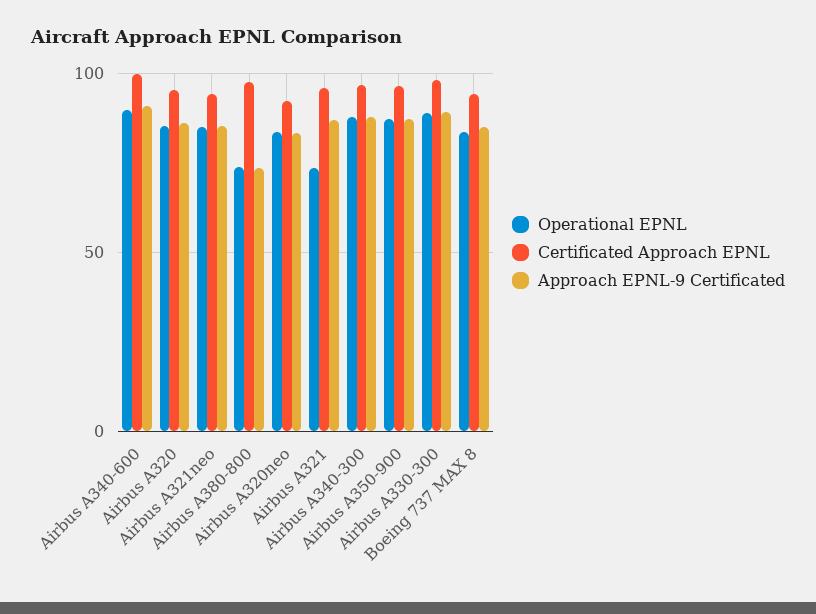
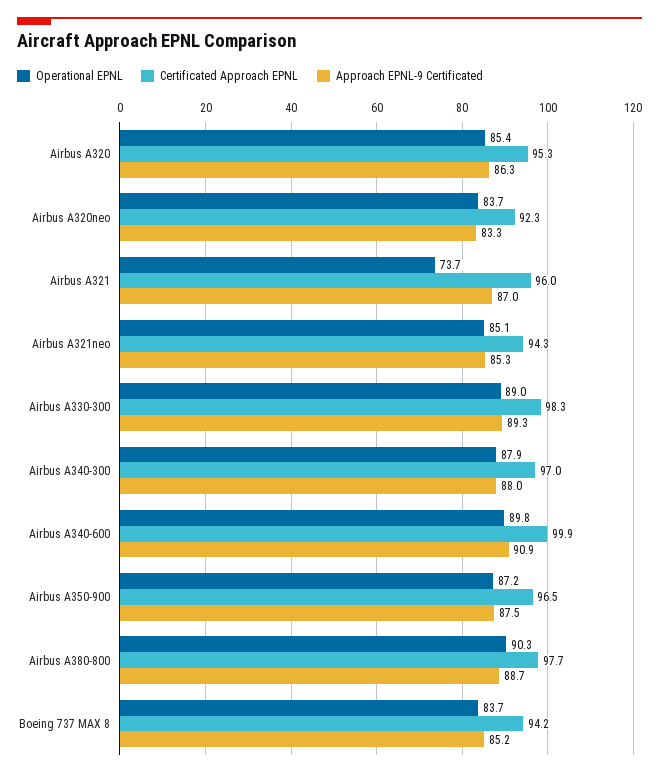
  {
    "Operational EPNL": {
      "Airbus A340-600": 89.8,
      "Airbus A320": 85.4,
      "Airbus A321neo": 85.1,
-     "Airbus A380-800": 75,
+     "Airbus A380-800": 90.3,
      "Airbus A320neo": 83.7,
      "Airbus A321": 73.7,
      "Airbus A340-300": 87.9,
      "Airbus A350-900": 87.2,
      "Airbus A330-300": 89,
      "Boeing 737 MAX 8": 83.7
    },
    "Certificated Approach EPNL": {
      "Airbus A340-600": 99.9,
      "Airbus A320": 95.3,
      "Airbus A321neo": 94.3,
      "Airbus A380-800": 97.7,
      "Airbus A320neo": 92.3,
      "Airbus A321": 96,
      "Airbus A340-300": 97,
      "Airbus A350-900": 96.5,
      "Airbus A330-300": 98.3,
      "Boeing 737 MAX 8": 94.2
    },
    "Approach EPNL-9 Certificated": {
      "Airbus A340-600": 90.9,
      "Airbus A320": 86.3,
      "Airbus A321neo": 85.3,
-     "Airbus A380-800": 75,
+     "Airbus A380-800": 88.7,
      "Airbus A320neo": 83.3,
      "Airbus A321": 87,
      "Airbus A340-300": 88,
      "Airbus A350-900": 87.5,
      "Airbus A330-300": 89.3,
      "Boeing 737 MAX 8": 85.2
    }
  }

